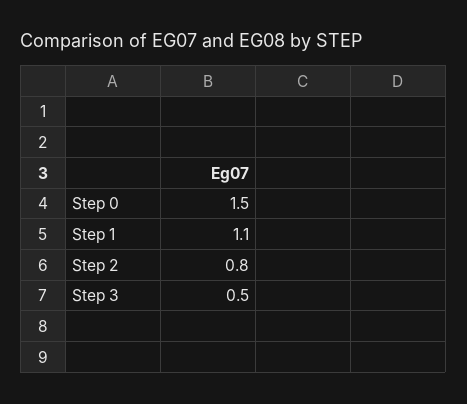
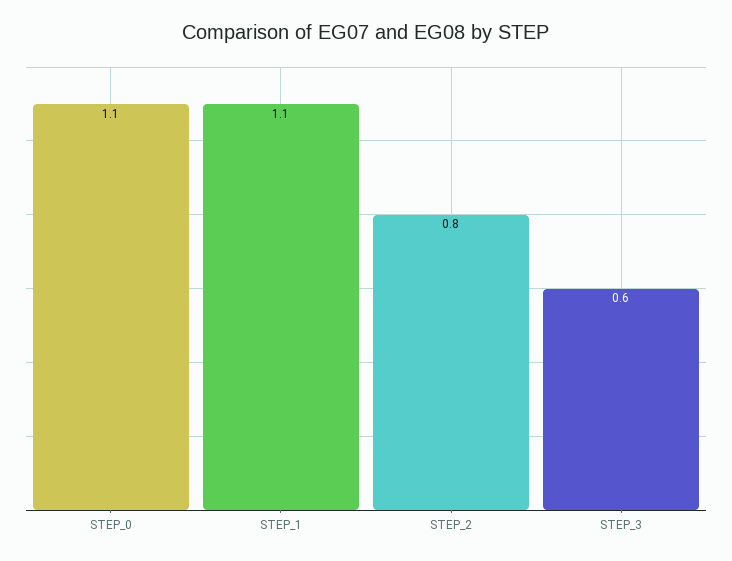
  {
-   "Step 0": 1.5,
+   "Step 0": 1.1,
    "Step 1": 1.1,
    "Step 2": 0.8,
-   "Step 3": 0.5
+   "Step 3": 0.6
  }

